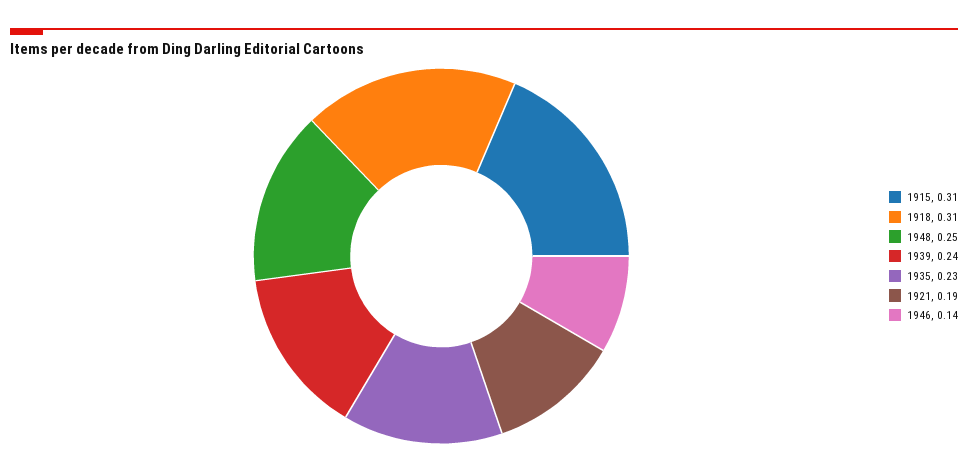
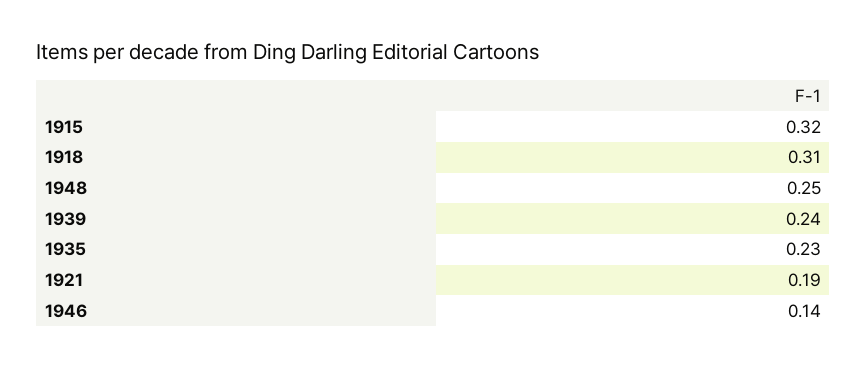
  {
-   "1915": 0.31,
+   "1915": 0.32,
    "1918": 0.31,
    "1948": 0.25,
    "1939": 0.24,
    "1935": 0.23,
    "1921": 0.19,
    "1946": 0.14
  }

